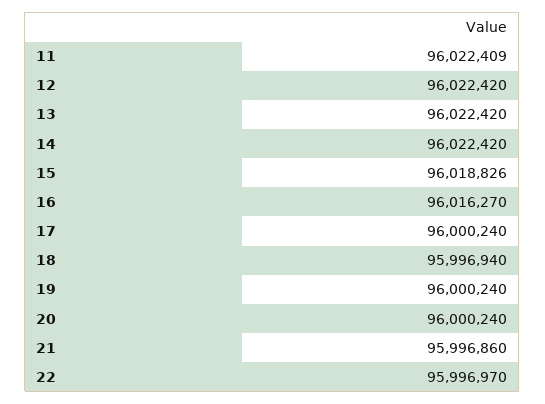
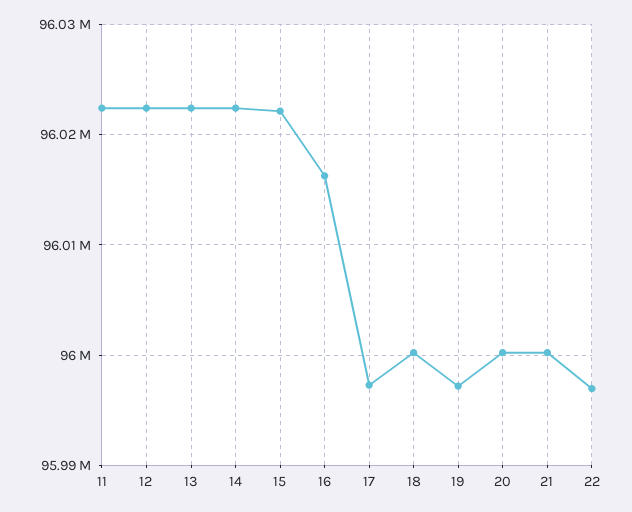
  {
    "11": 96022409,
    "12": 96022420,
    "13": 96022420,
    "14": 96022420,
-   "15": 96018826,
+   "15": 96022000,
    "16": 96016270,
-   "17": 96000240,
+   "17": 95997000,
-   "18": 95996940,
+   "18": 96000000,
-   "19": 96000240,
+   "19": 95997000,
    "20": 96000240,
-   "21": 95996860,
+   "21": 96000000,
    "22": 95996970
  }

